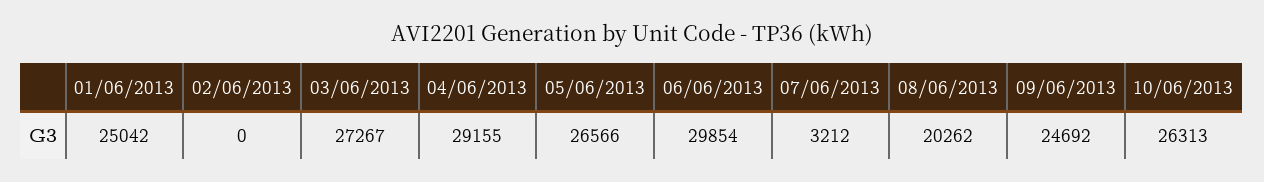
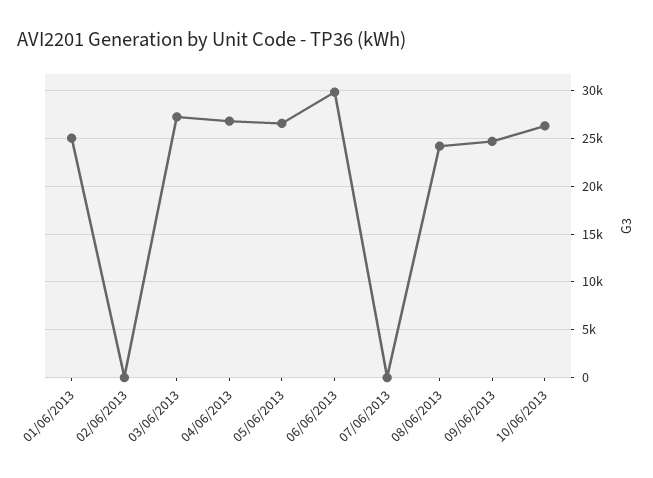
  {
    "01/06/2013": 25042,
    "02/06/2013": 0,
    "03/06/2013": 27267,
-   "04/06/2013": 29155,
+   "04/06/2013": 27000,
    "05/06/2013": 26566,
    "06/06/2013": 29854,
-   "07/06/2013": 3212,
+   "07/06/2013": 0,
-   "08/06/2013": 20262,
+   "08/06/2013": 24000,
    "09/06/2013": 24692,
    "10/06/2013": 26313
  }

